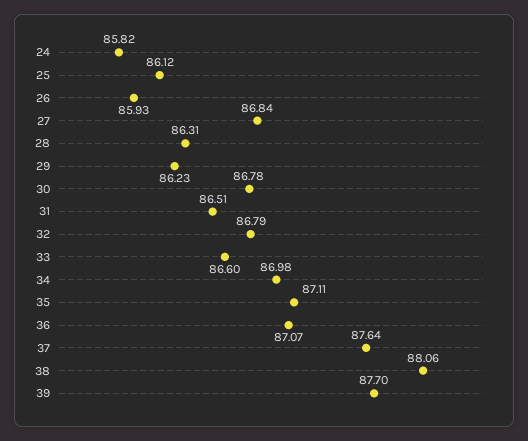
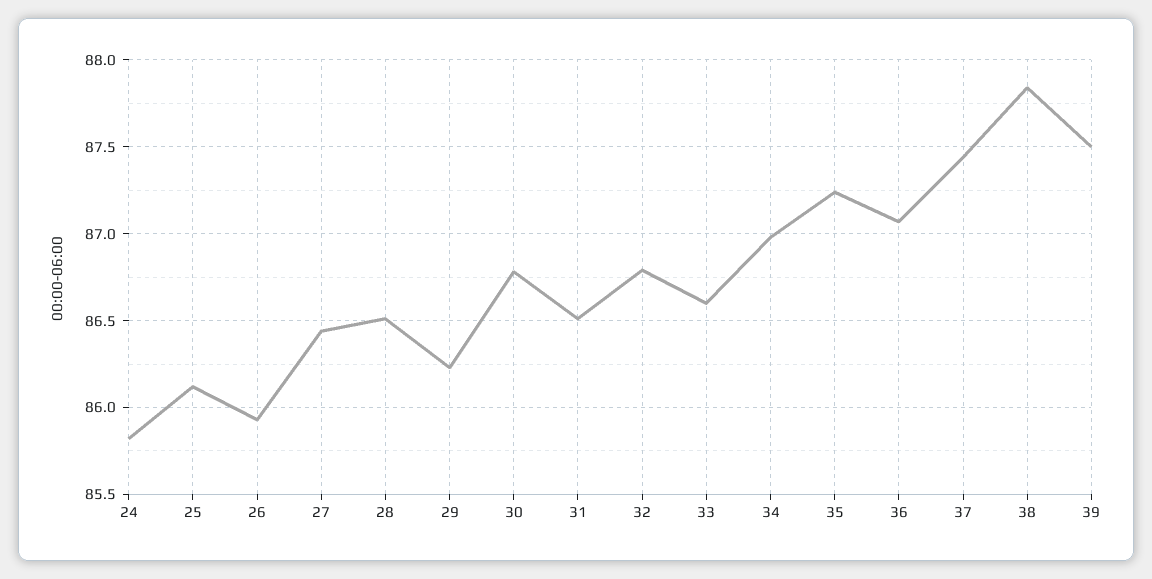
  {
    "24": 85.82,
    "25": 86.12,
    "26": 85.93,
-   "27": 86.84,
+   "27": 86.45,
-   "28": 86.31,
+   "28": 86.5,
    "29": 86.23,
    "30": 86.78,
    "31": 86.51,
    "32": 86.79,
    "33": 86.6,
    "34": 86.98,
-   "35": 87.11,
+   "35": 87.25,
    "36": 87.07,
-   "37": 87.64,
+   "37": 87.45,
-   "38": 88.06,
+   "38": 87.85,
-   "39": 87.7
+   "39": 87.5
  }

